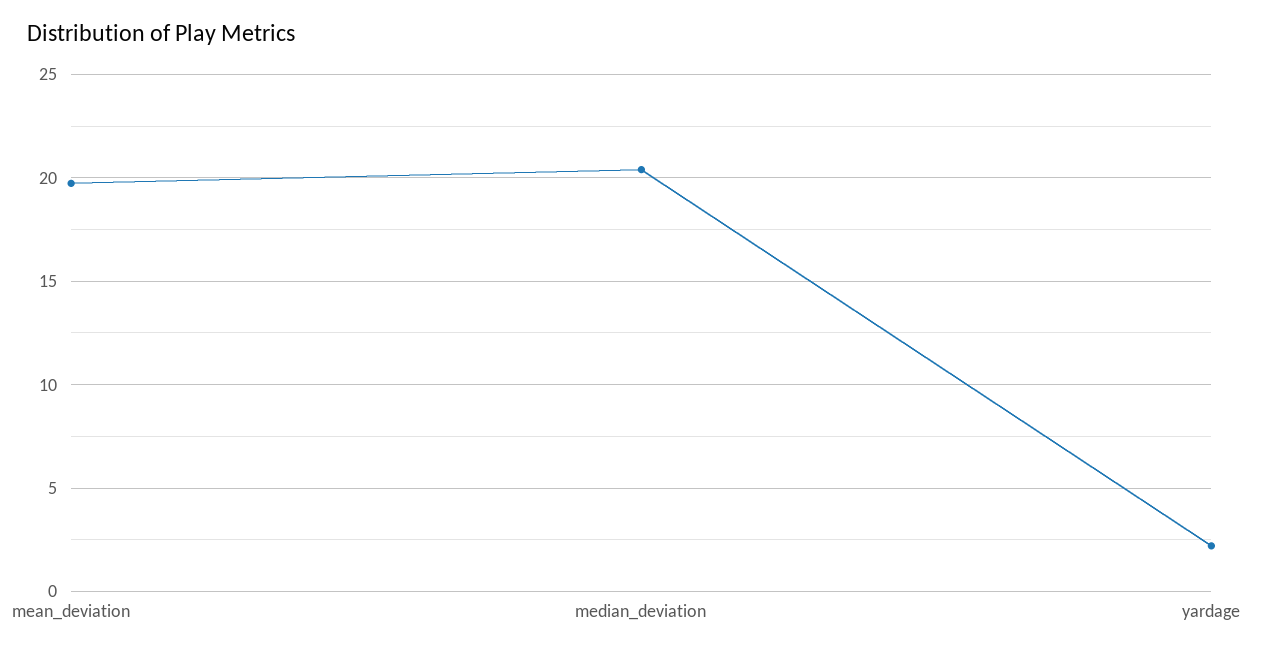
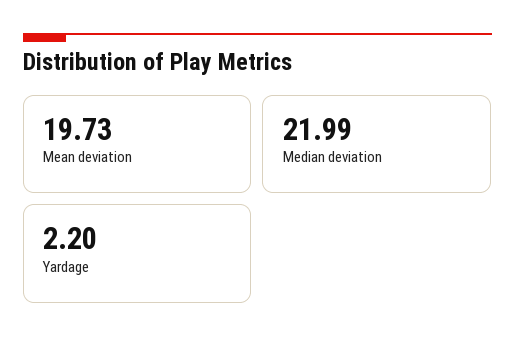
  {
    "mean_deviation": 19.73,
-   "median_deviation": 20.5,
+   "median_deviation": 21.99,
    "yardage": 2.2
  }

